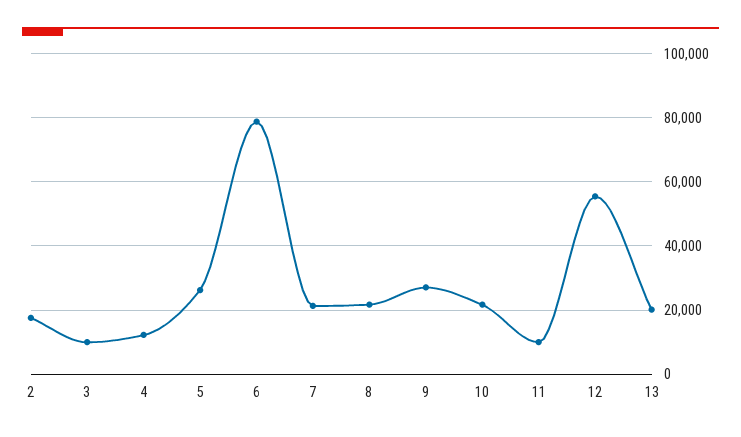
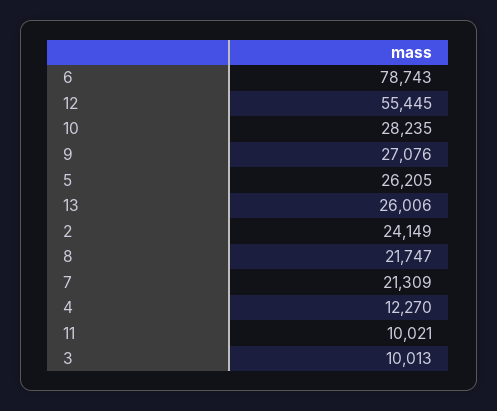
  {
-   "2": 18000,
+   "2": 24149,
    "3": 10013,
    "4": 12270,
    "5": 26205,
    "6": 78743,
    "7": 21309,
    "8": 21747,
    "9": 27076,
-   "10": 22000,
+   "10": 28235,
    "11": 10021,
    "12": 55445,
-   "13": 20000
+   "13": 26006
  }

